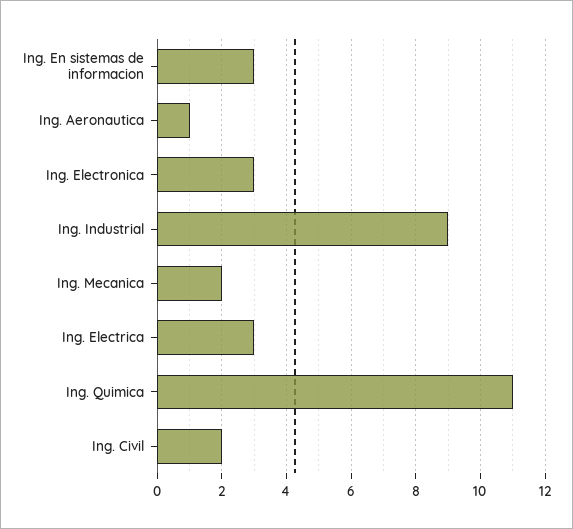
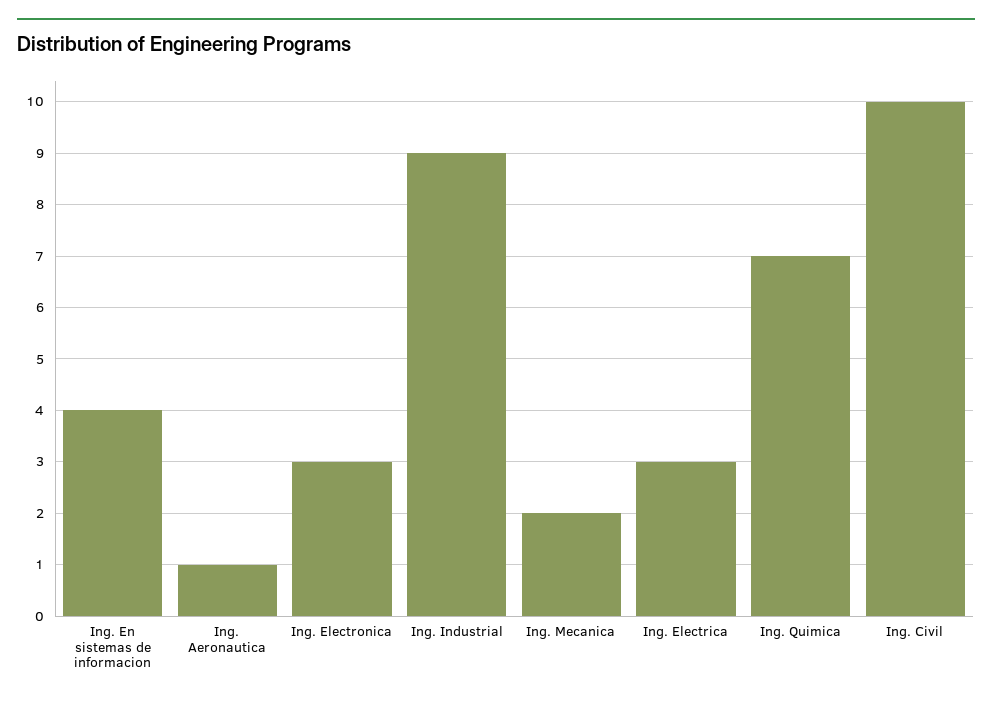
  {
-   "Ing. En sistemas de informacion": 3,
+   "Ing. En sistemas de informacion": 4,
    "Ing. Aeronautica": 1,
    "Ing. Electronica": 3,
    "Ing. Industrial": 9,
    "Ing. Mecanica": 2,
    "Ing. Electrica": 3,
-   "Ing. Quimica": 11,
+   "Ing. Quimica": 7,
-   "Ing. Civil": 2
+   "Ing. Civil": 10
  }

